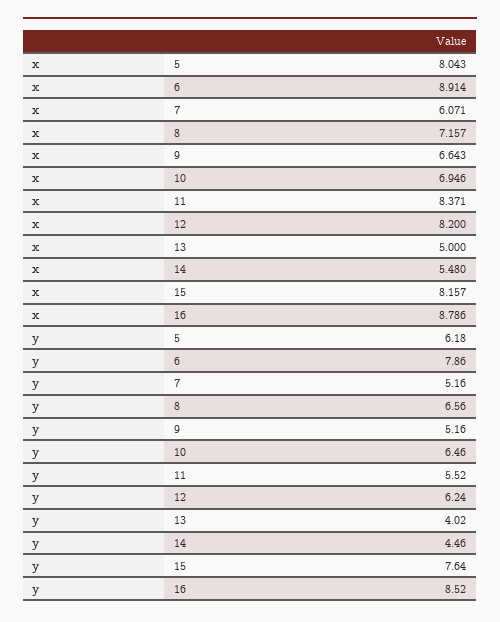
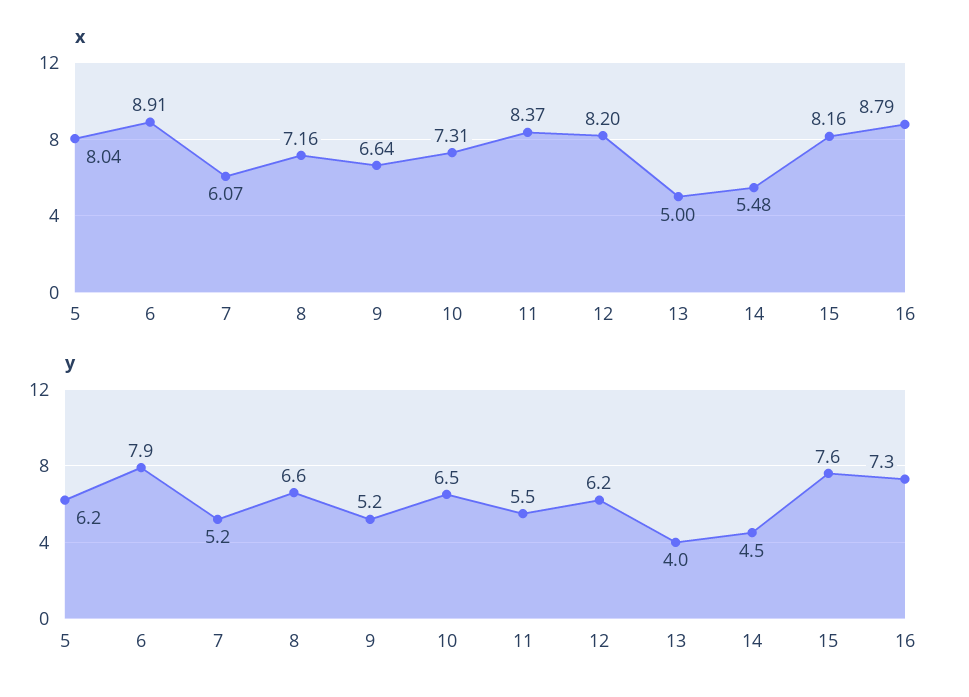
  {
    "x": {
      "5": 8.043,
      "6": 8.914,
      "7": 6.071,
      "8": 7.157,
      "9": 6.643,
-     "10": 6.946,
+     "10": 7.31,
      "11": 8.371,
      "12": 8.2,
      "13": 5,
      "14": 5.48,
      "15": 8.157,
      "16": 8.786
    },
    "y": {
      "5": 6.18,
      "6": 7.86,
      "7": 5.16,
      "8": 6.56,
      "9": 5.16,
      "10": 6.46,
      "11": 5.52,
      "12": 6.24,
      "13": 4.02,
      "14": 4.46,
      "15": 7.64,
-     "16": 8.52
+     "16": 7.3
    }
  }

